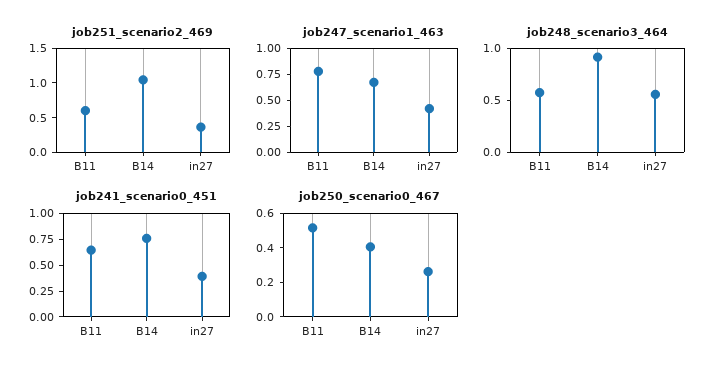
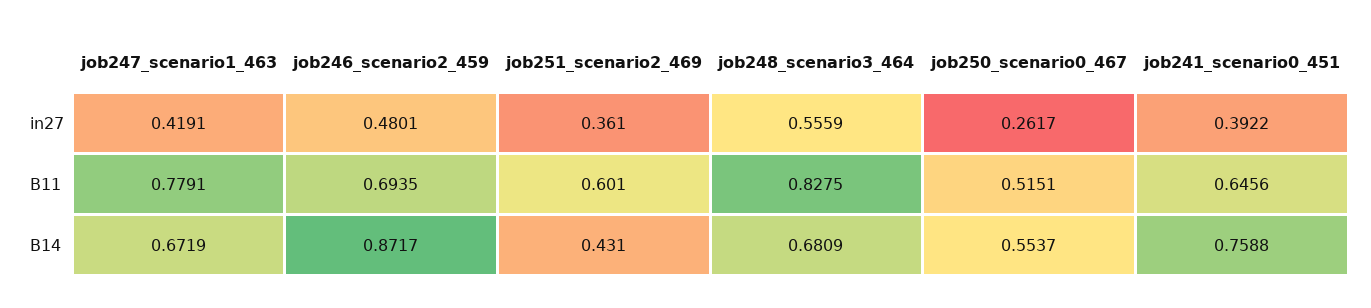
  {
    "job251_scenario2_469": {
      "B11": 0.601,
-     "B14": 1,
+     "B14": 0.431,
      "in27": 0.361
    },
    "job247_scenario1_463": {
      "B11": 0.7791,
      "B14": 0.6719,
      "in27": 0.4191
    },
    "job248_scenario3_464": {
-     "B11": 0.6,
+     "B11": 0.8275,
-     "B14": 0.9,
+     "B14": 0.6809,
      "in27": 0.5559
    },
    "job241_scenario0_451": {
      "B11": 0.6456,
      "B14": 0.7588,
      "in27": 0.3922
    },
    "job250_scenario0_467": {
      "B11": 0.5151,
-     "B14": 0.4,
+     "B14": 0.5537,
      "in27": 0.2617
-   }
+   },
+   "job246_scenario2_459": {
+     "in27": 0.4801,
+     "B11": 0.6935,
+     "B14": 0.8717
+   }
  }

